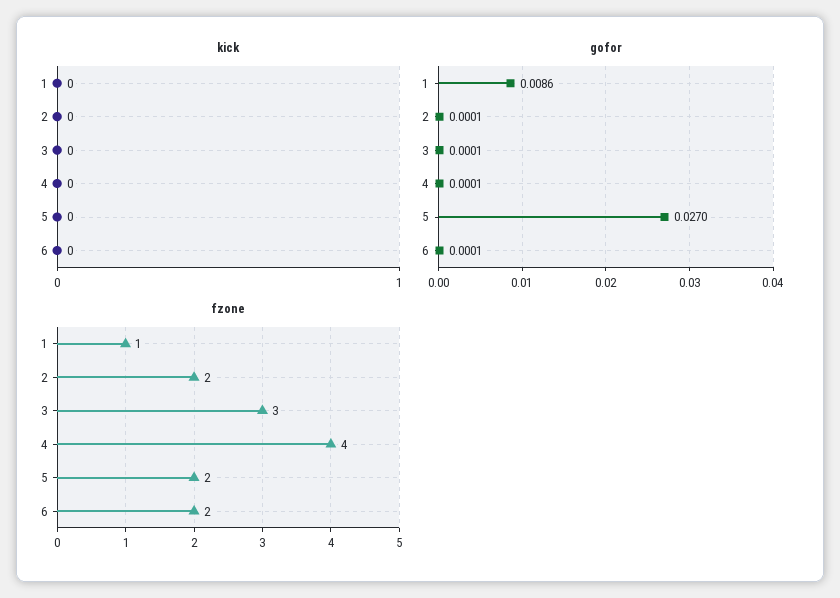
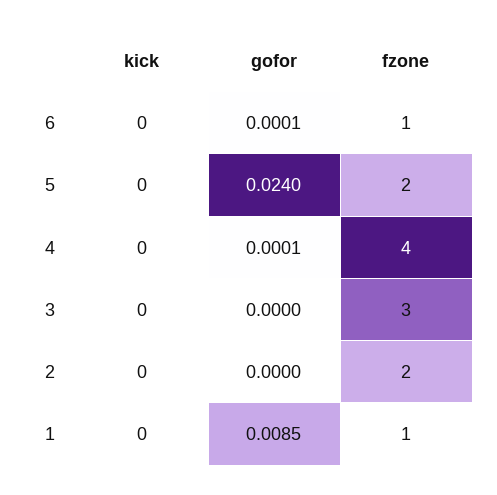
  {
    "kick": {
      "1": 0,
      "2": 0,
      "3": 0,
      "4": 0,
      "5": 0,
      "6": 0
    },
    "gofor": {
-     "1": 0.0086,
+     "1": 0.0085,
-     "2": 0.0001,
+     "2": 0,
-     "3": 0.0001,
+     "3": 0,
      "4": 0.0001,
-     "5": 0.027,
+     "5": 0.024,
      "6": 0.0001
    },
    "fzone": {
      "1": 1,
      "2": 2,
      "3": 3,
      "4": 4,
      "5": 2,
-     "6": 2
+     "6": 1
    }
  }

